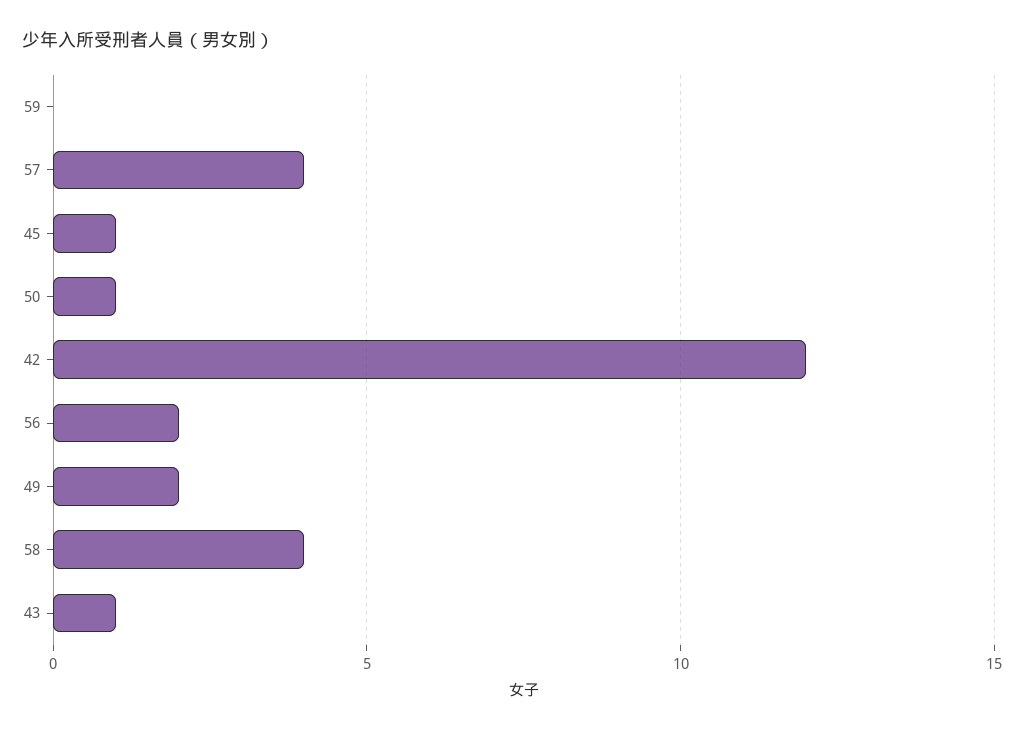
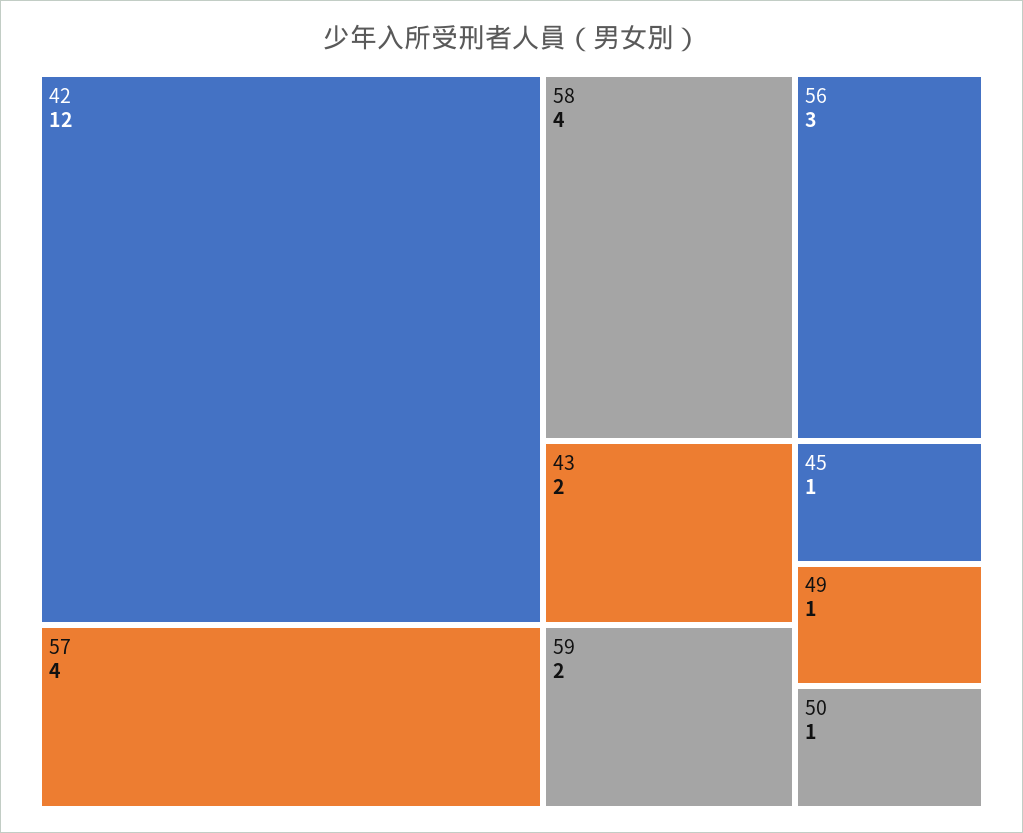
  {
-   "59": 0,
+   "59": 2,
    "57": 4,
    "45": 1,
    "50": 1,
    "42": 12,
-   "56": 2,
+   "56": 3,
-   "49": 2,
+   "49": 1,
    "58": 4,
-   "43": 1
+   "43": 2
  }

